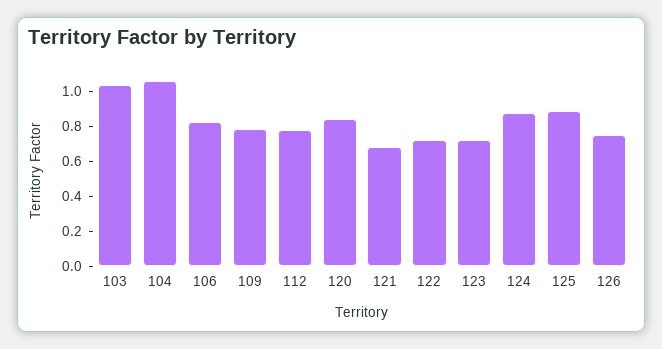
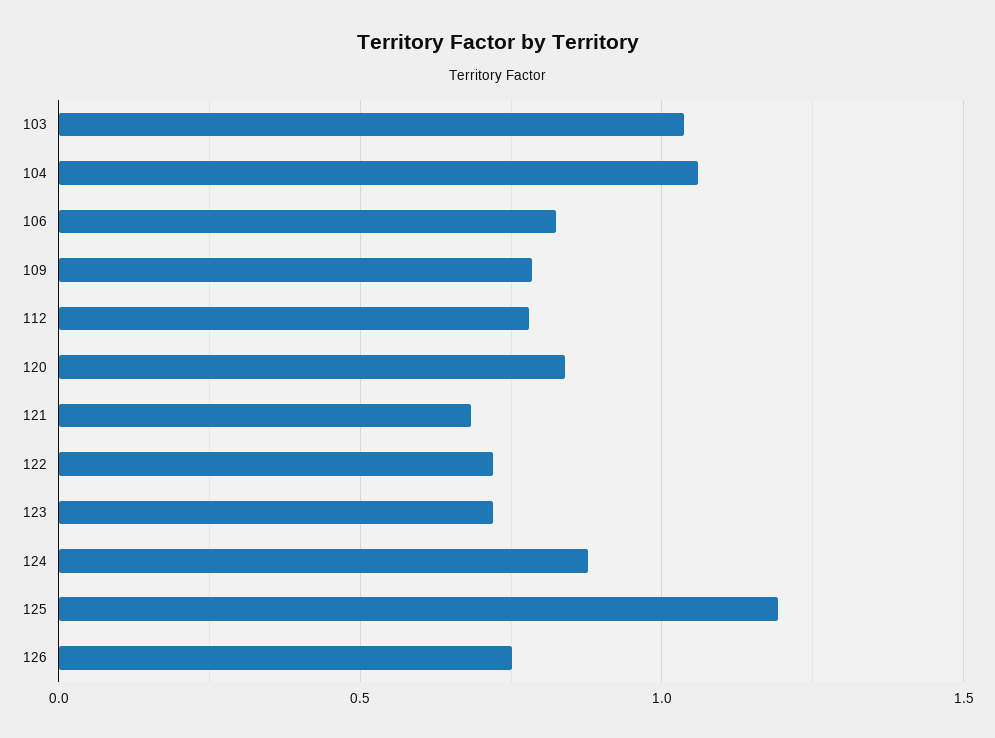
  {
    "103": 1.05,
    "104": 1.05,
    "106": 0.85,
    "109": 0.8,
    "112": 0.8,
    "120": 0.85,
    "121": 0.7,
    "122": 0.7,
    "123": 0.7,
    "124": 0.9,
-   "125": 0.9,
+   "125": 1.2,
    "126": 0.75
  }

